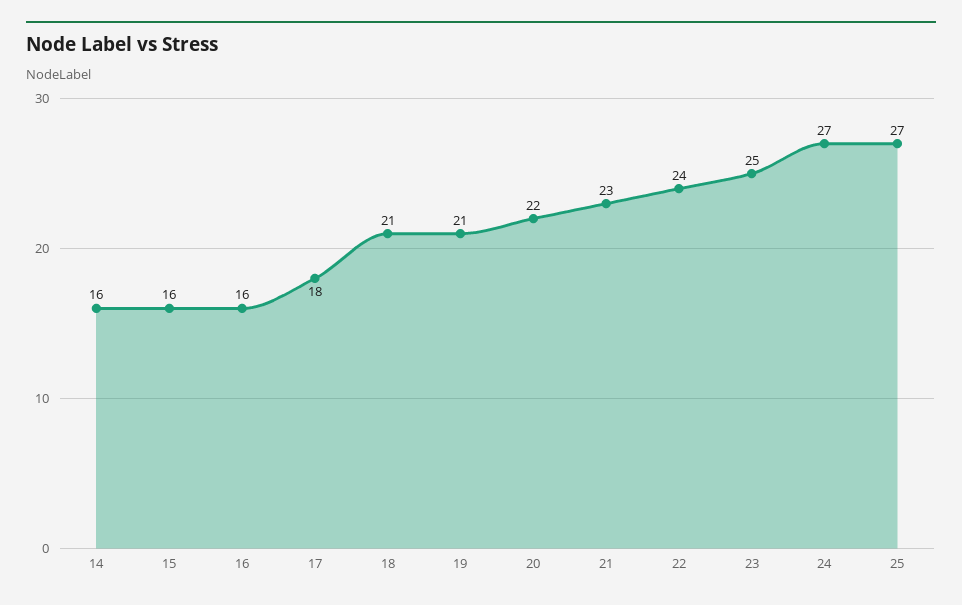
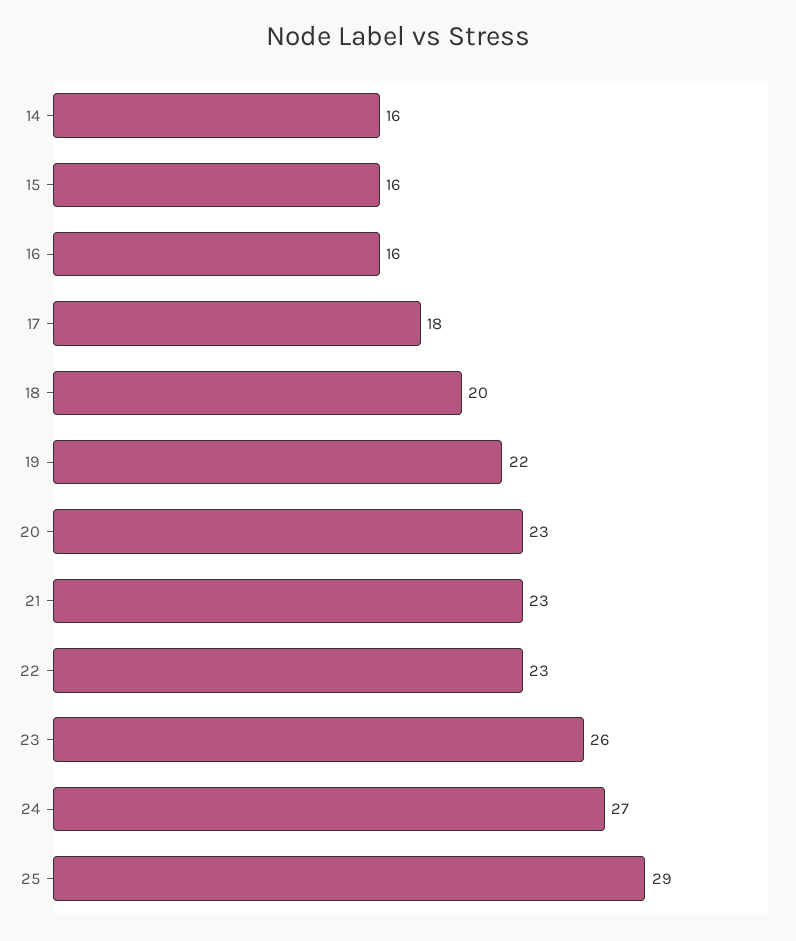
  {
    "14": 16,
    "15": 16,
    "16": 16,
    "17": 18,
-   "18": 21,
+   "18": 20,
-   "19": 21,
+   "19": 22,
-   "20": 22,
+   "20": 23,
    "21": 23,
-   "22": 24,
+   "22": 23,
-   "23": 25,
+   "23": 26,
    "24": 27,
-   "25": 27
+   "25": 29
  }

